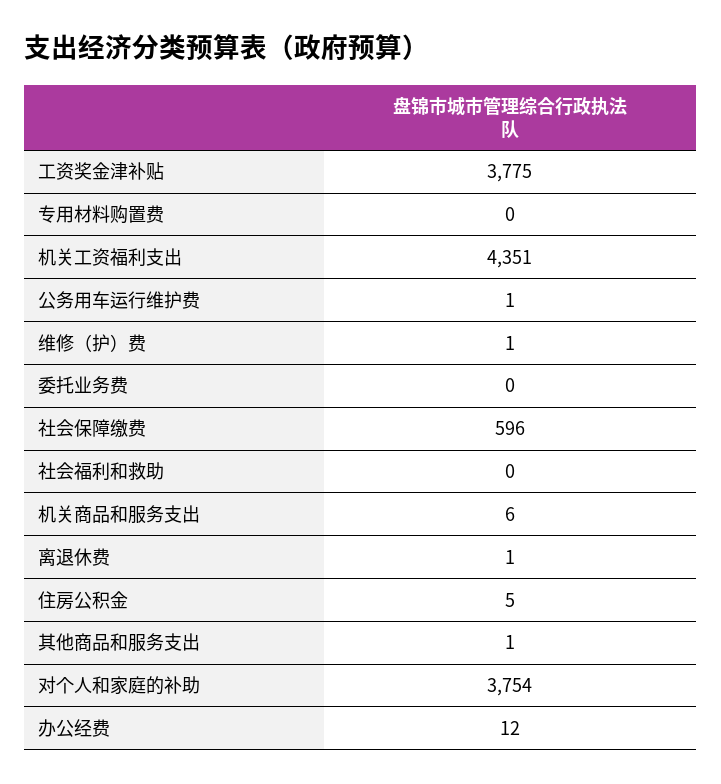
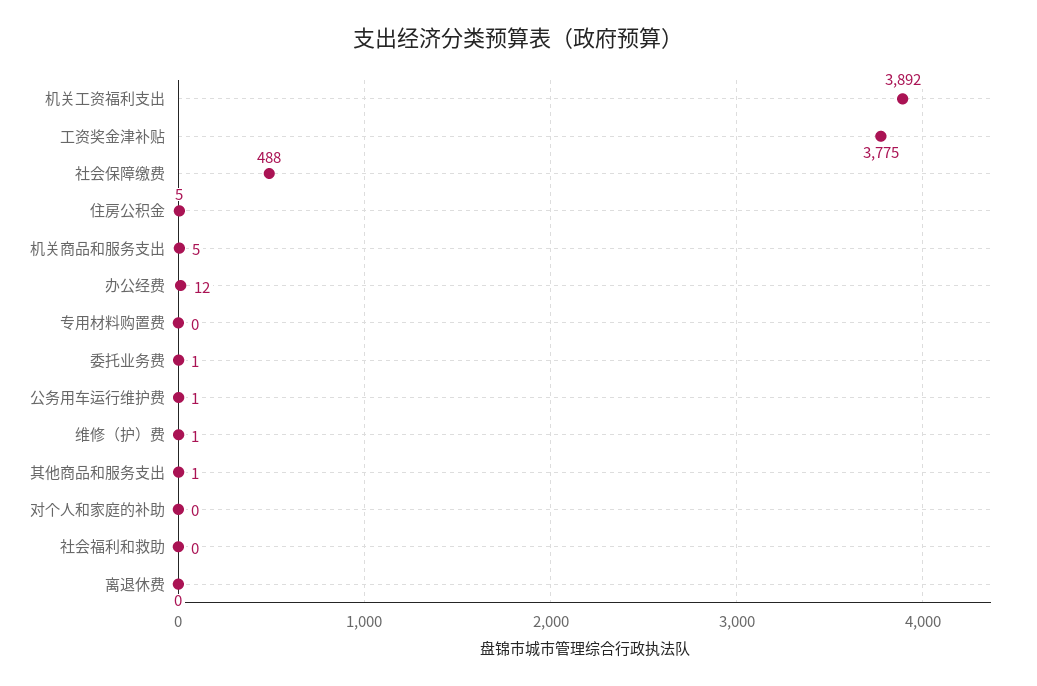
  {
    "工资奖金津补贴": 3775,
    "专用材料购置费": 0,
-   "机关工资福利支出": 4351,
+   "机关工资福利支出": 3892,
    "公务用车运行维护费": 1,
    "维修（护）费": 1,
-   "委托业务费": 0,
+   "委托业务费": 1,
-   "社会保障缴费": 596,
+   "社会保障缴费": 488,
    "社会福利和救助": 0,
-   "机关商品和服务支出": 6,
+   "机关商品和服务支出": 5,
-   "离退休费": 1,
+   "离退休费": 0,
    "住房公积金": 5,
    "其他商品和服务支出": 1,
-   "对个人和家庭的补助": 3754,
+   "对个人和家庭的补助": 0,
    "办公经费": 12
  }

